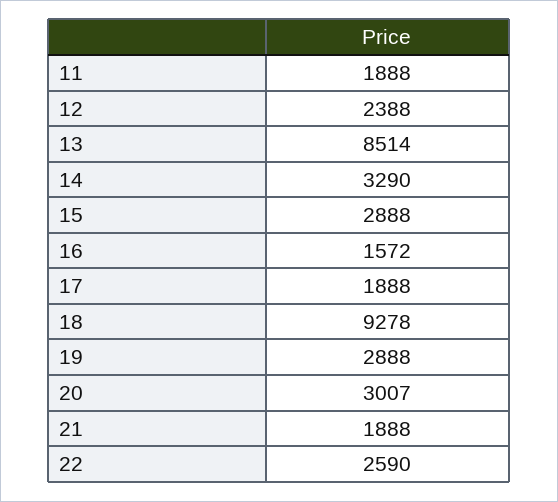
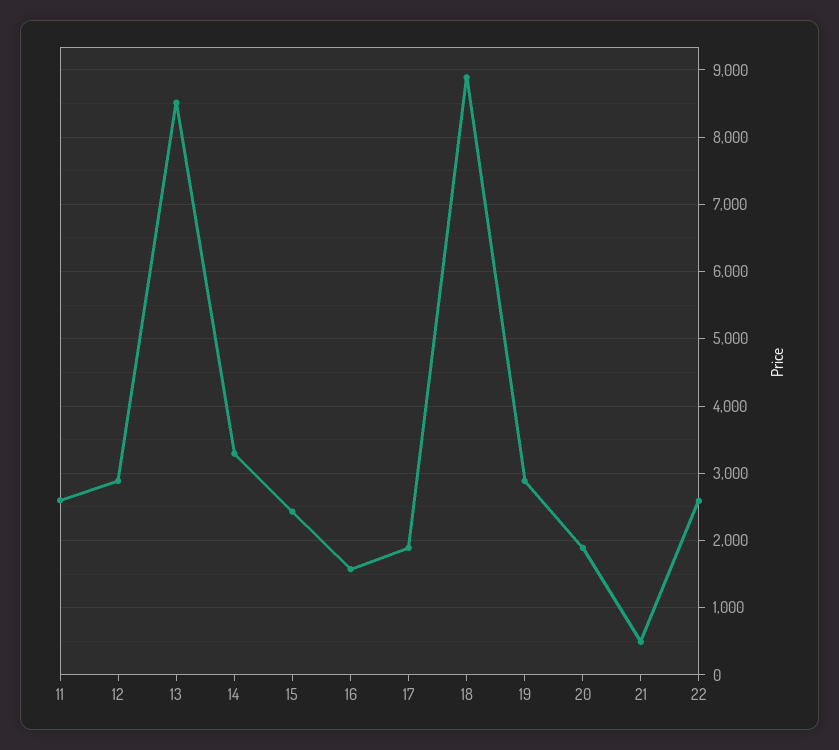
  {
-   "11": 1888,
+   "11": 2600,
-   "12": 2388,
+   "12": 2900,
    "13": 8514,
    "14": 3290,
-   "15": 2888,
+   "15": 2400,
    "16": 1572,
    "17": 1888,
-   "18": 9278,
+   "18": 8900,
    "19": 2888,
-   "20": 3007,
+   "20": 1900,
-   "21": 1888,
+   "21": 500,
    "22": 2590
  }

